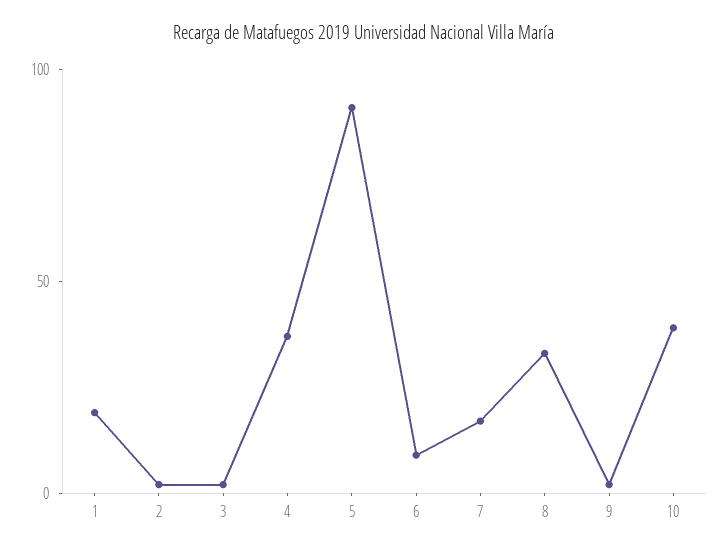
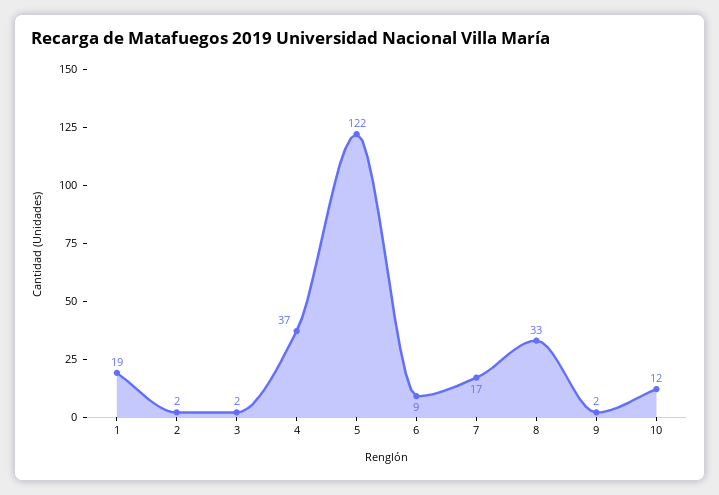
  {
    "1": 19,
    "2": 2,
    "3": 2,
    "4": 37,
-   "5": 90,
+   "5": 122,
    "6": 9,
    "7": 17,
    "8": 33,
    "9": 2,
-   "10": 40
+   "10": 12
  }

